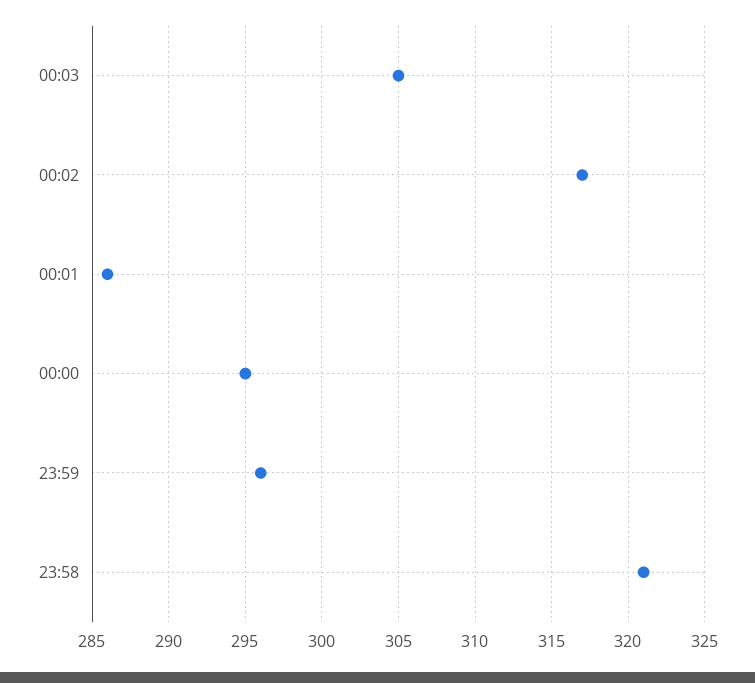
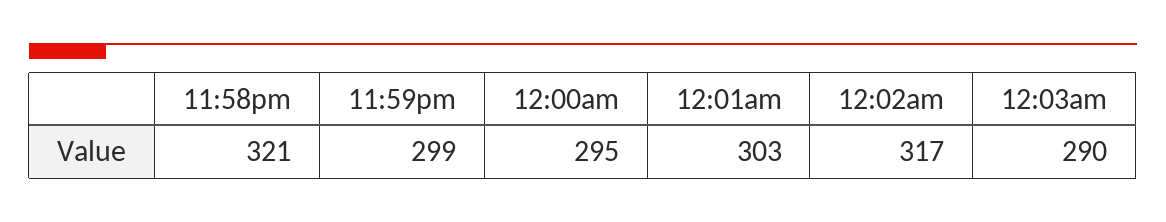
  {
-   "00:03": 305,
+   "00:03": 290,
    "00:02": 317,
-   "00:01": 286,
+   "00:01": 303,
    "00:00": 295,
-   "23:59": 296,
+   "23:59": 299,
    "23:58": 321
  }

